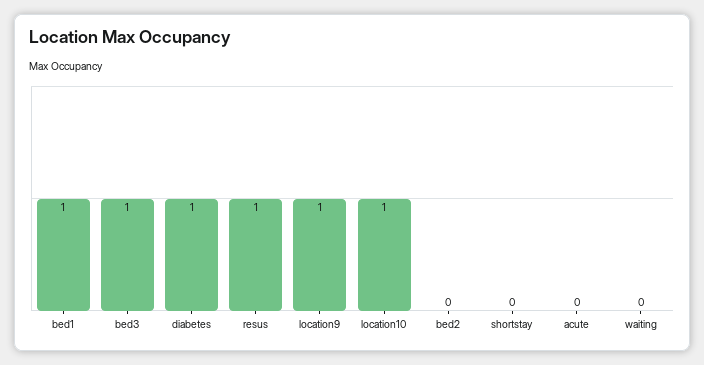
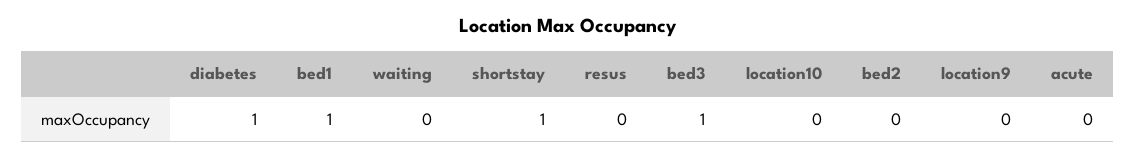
  {
    "bed1": 1,
    "bed3": 1,
    "diabetes": 1,
-   "resus": 1,
+   "resus": 0,
-   "location9": 1,
+   "location9": 0,
-   "location10": 1,
+   "location10": 0,
    "bed2": 0,
-   "shortstay": 0,
+   "shortstay": 1,
    "acute": 0,
    "waiting": 0
  }

